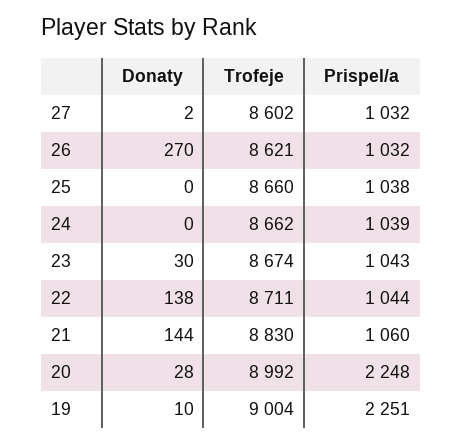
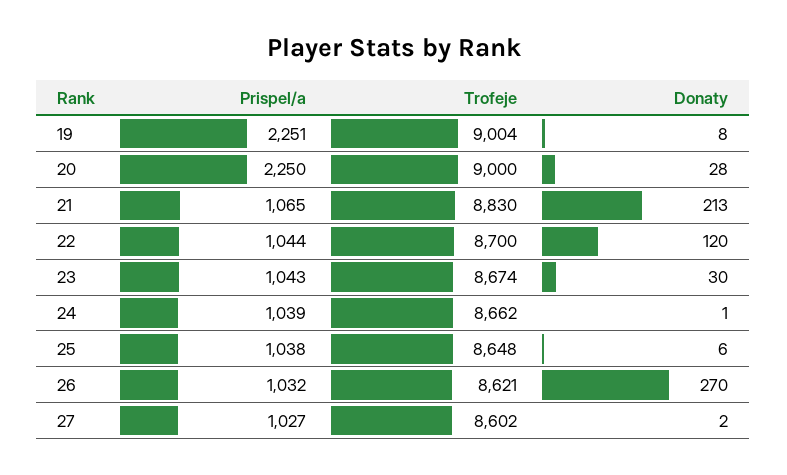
  {
    "Donaty": {
      "27": 2,
      "26": 270,
-     "25": 0,
+     "25": 6,
-     "24": 0,
+     "24": 1,
      "23": 30,
-     "22": 138,
+     "22": 120,
-     "21": 144,
+     "21": 213,
      "20": 28,
-     "19": 10
+     "19": 8
    },
    "Trofeje": {
      "27": 8602,
      "26": 8621,
-     "25": 8660,
+     "25": 8648,
      "24": 8662,
      "23": 8674,
-     "22": 8711,
+     "22": 8700,
      "21": 8830,
-     "20": 8992,
+     "20": 9000,
      "19": 9004
    },
    "Prispel/a": {
-     "27": 1032,
+     "27": 1027,
      "26": 1032,
      "25": 1038,
      "24": 1039,
      "23": 1043,
      "22": 1044,
-     "21": 1060,
+     "21": 1065,
-     "20": 2248,
+     "20": 2250,
      "19": 2251
    }
  }

